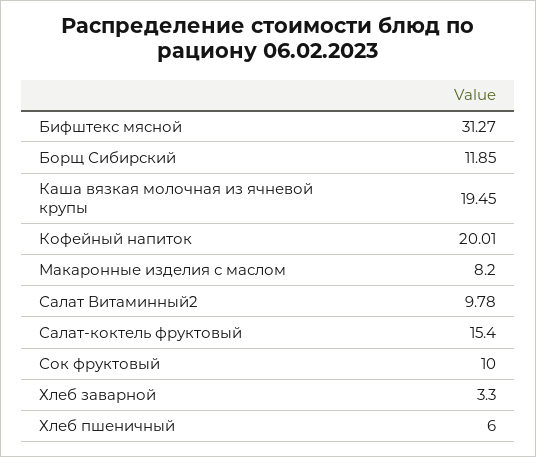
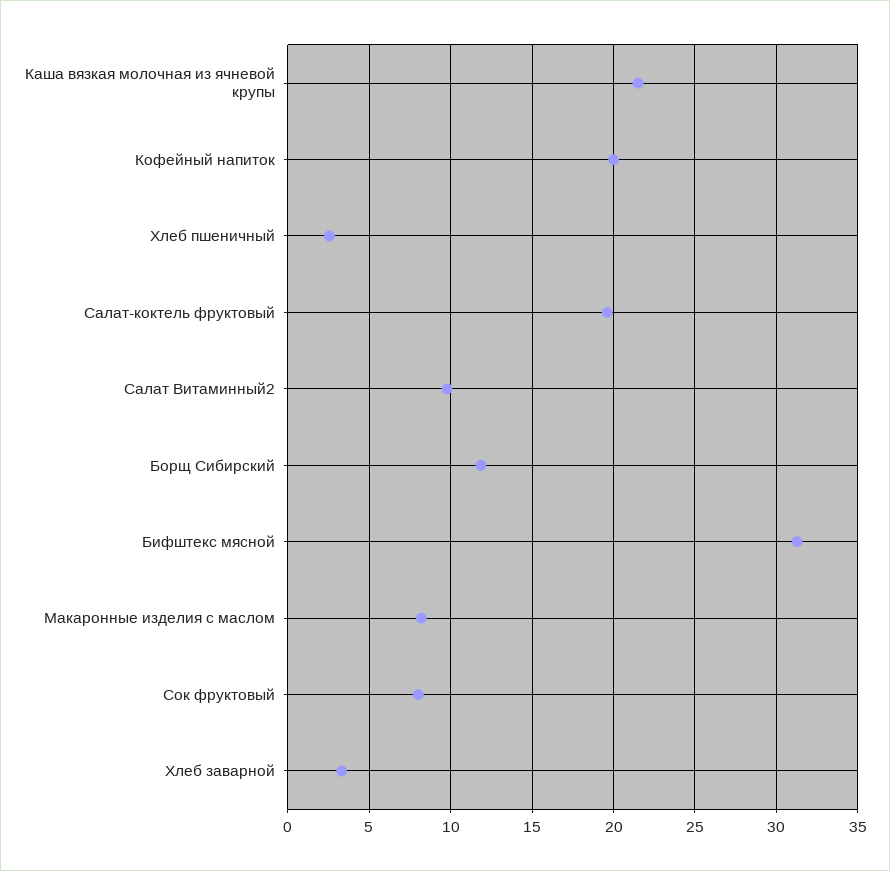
  {
    "Бифштекс мясной": 31.27,
    "Борщ Сибирский": 11.85,
-   "Каша вязкая молочная из ячневой крупы": 19.45,
+   "Каша вязкая молочная из ячневой крупы": 21.5,
    "Кофейный напиток": 20.01,
    "Макаронные изделия с маслом": 8.2,
    "Салат Витаминный2": 9.78,
-   "Салат-коктель фруктовый": 15.4,
+   "Салат-коктель фруктовый": 19.5,
-   "Сок фруктовый": 10,
+   "Сок фруктовый": 8,
    "Хлеб заварной": 3.3,
-   "Хлеб пшеничный": 6
+   "Хлеб пшеничный": 2.5
  }

